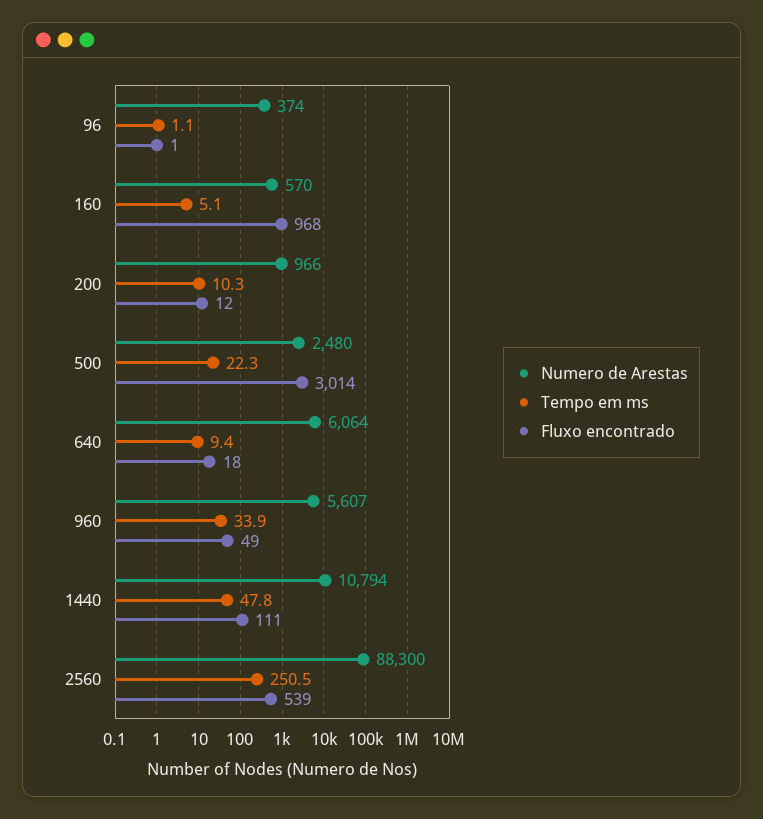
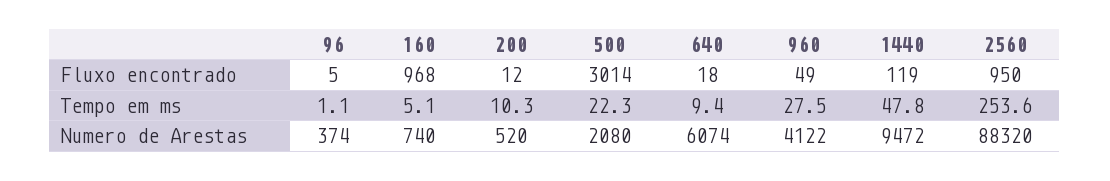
  {
    "Numero de Arestas": {
      "96": 374,
-     "160": 570,
+     "160": 740,
-     "200": 966,
+     "200": 520,
-     "500": 2480,
+     "500": 2080,
-     "640": 6064,
+     "640": 6074,
-     "960": 5607,
+     "960": 4122,
-     "1440": 10794,
+     "1440": 9472,
-     "2560": 88300
+     "2560": 88320
    },
    "Tempo em ms": {
      "96": 1.1,
      "160": 5.1,
      "200": 10.3,
      "500": 22.3,
      "640": 9.4,
-     "960": 33.9,
+     "960": 27.5,
      "1440": 47.8,
-     "2560": 250.5
+     "2560": 253.6
    },
    "Fluxo encontrado": {
-     "96": 1,
+     "96": 5,
      "160": 968,
      "200": 12,
      "500": 3014,
      "640": 18,
      "960": 49,
-     "1440": 111,
+     "1440": 119,
-     "2560": 539
+     "2560": 950
    }
  }

